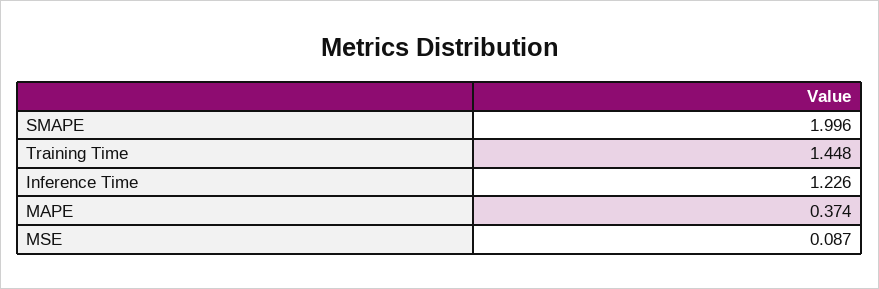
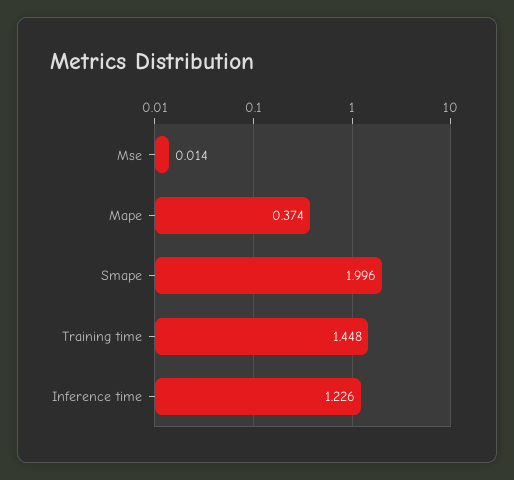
  {
    "SMAPE": 1.996,
    "Training Time": 1.448,
    "Inference Time": 1.226,
    "MAPE": 0.374,
-   "MSE": 0.087
+   "MSE": 0.014
  }

